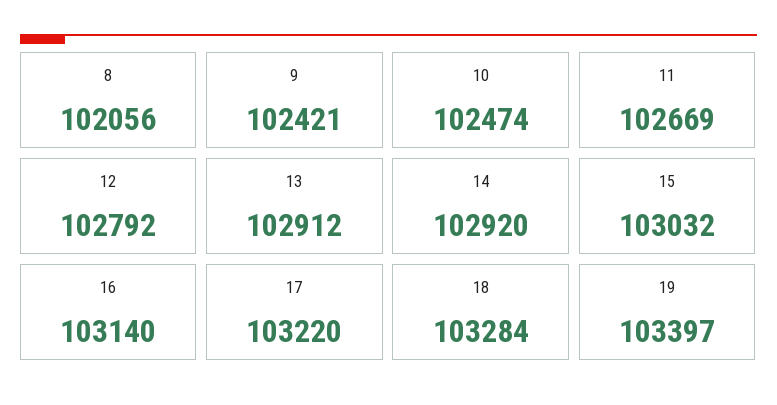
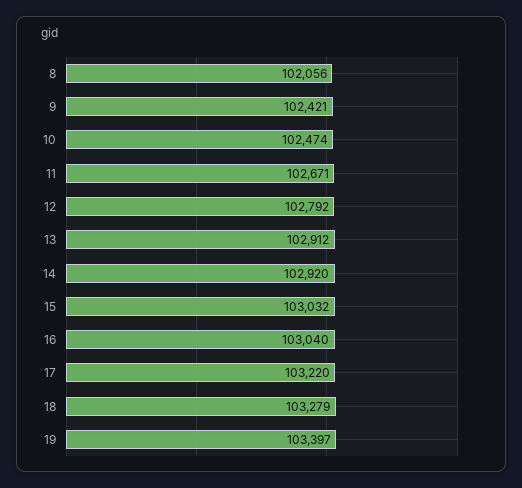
  {
    "8": 102056,
    "9": 102421,
    "10": 102474,
-   "11": 102669,
+   "11": 102671,
    "12": 102792,
    "13": 102912,
    "14": 102920,
    "15": 103032,
-   "16": 103140,
+   "16": 103040,
    "17": 103220,
-   "18": 103284,
+   "18": 103279,
    "19": 103397
  }

